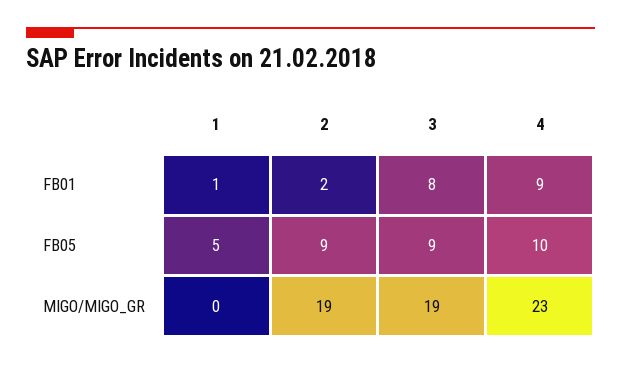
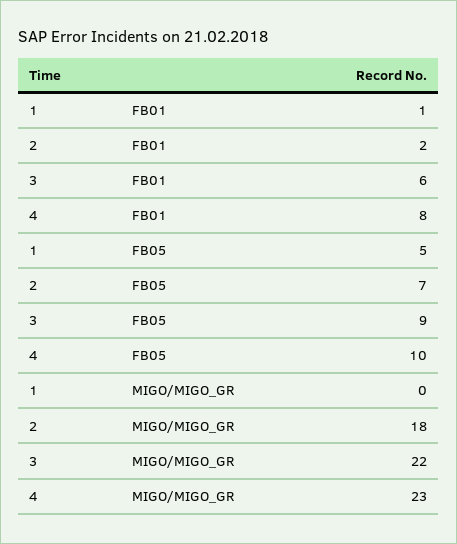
  {
    "1": {
      "FB01": 1,
      "FB05": 5,
      "MIGO/MIGO_GR": 0
    },
    "2": {
      "FB01": 2,
-     "FB05": 9,
+     "FB05": 7,
-     "MIGO/MIGO_GR": 19
+     "MIGO/MIGO_GR": 18
    },
    "3": {
-     "FB01": 8,
+     "FB01": 6,
      "FB05": 9,
-     "MIGO/MIGO_GR": 19
+     "MIGO/MIGO_GR": 22
    },
    "4": {
-     "FB01": 9,
+     "FB01": 8,
      "FB05": 10,
      "MIGO/MIGO_GR": 23
    }
  }

